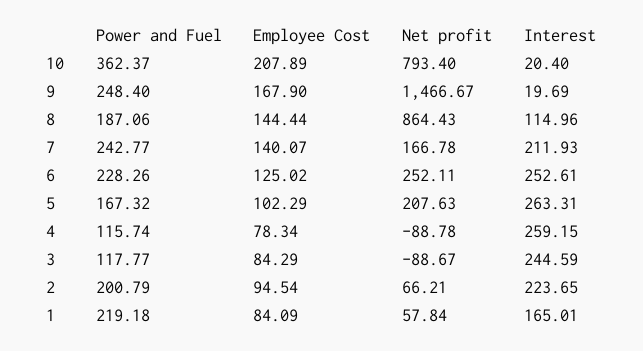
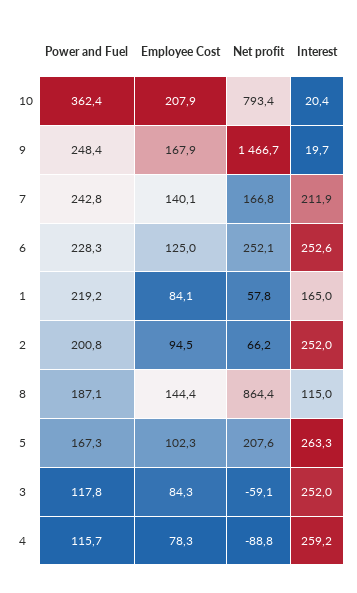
  {
    "Power and Fuel": {
      "10": 362.37,
      "9": 248.4,
      "8": 187.06,
      "7": 242.77,
      "6": 228.26,
      "5": 167.32,
      "4": 115.74,
      "3": 117.77,
      "2": 200.79,
      "1": 219.18
    },
    "Employee Cost": {
      "10": 207.89,
      "9": 167.9,
      "8": 144.44,
      "7": 140.07,
      "6": 125.02,
      "5": 102.29,
      "4": 78.34,
      "3": 84.29,
      "2": 94.54,
      "1": 84.09
    },
    "Net profit": {
      "10": 793.4,
      "9": 1466.67,
      "8": 864.43,
      "7": 166.78,
      "6": 252.11,
      "5": 207.63,
      "4": -88.78,
-     "3": -88.67,
+     "3": -59.1,
      "2": 66.21,
      "1": 57.84
    },
    "Interest": {
      "10": 20.4,
      "9": 19.69,
      "8": 114.96,
      "7": 211.93,
      "6": 252.61,
      "5": 263.31,
      "4": 259.15,
-     "3": 244.59,
+     "3": 252,
-     "2": 223.65,
+     "2": 252,
      "1": 165.01
    }
  }

